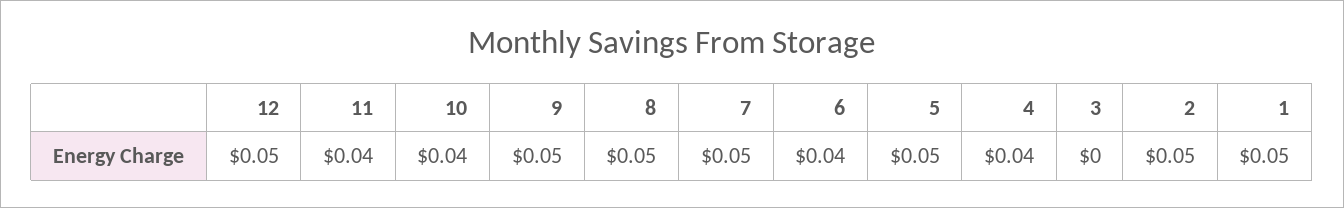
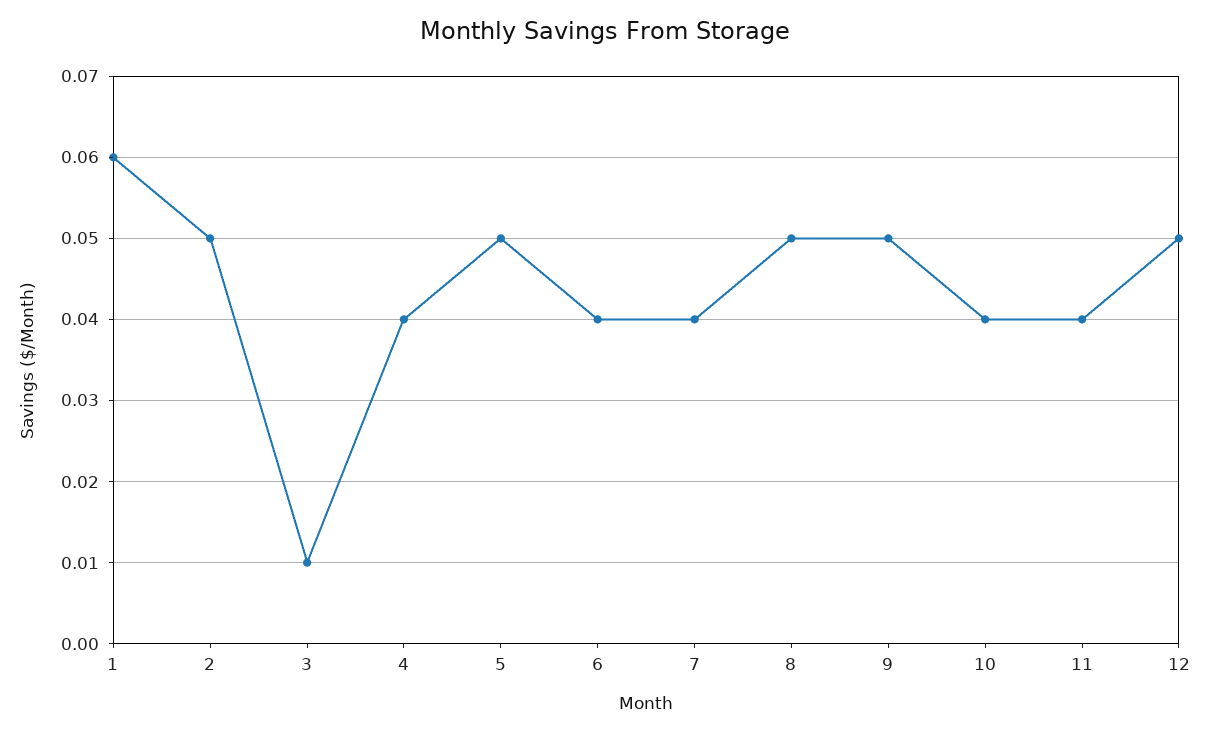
  {
    "12": 0.05,
    "11": 0.04,
    "10": 0.04,
    "9": 0.05,
    "8": 0.05,
-   "7": 0.05,
+   "7": 0.04,
    "6": 0.04,
    "5": 0.05,
    "4": 0.04,
-   "3": 0,
+   "3": 0.01,
    "2": 0.05,
-   "1": 0.05
+   "1": 0.06
  }

